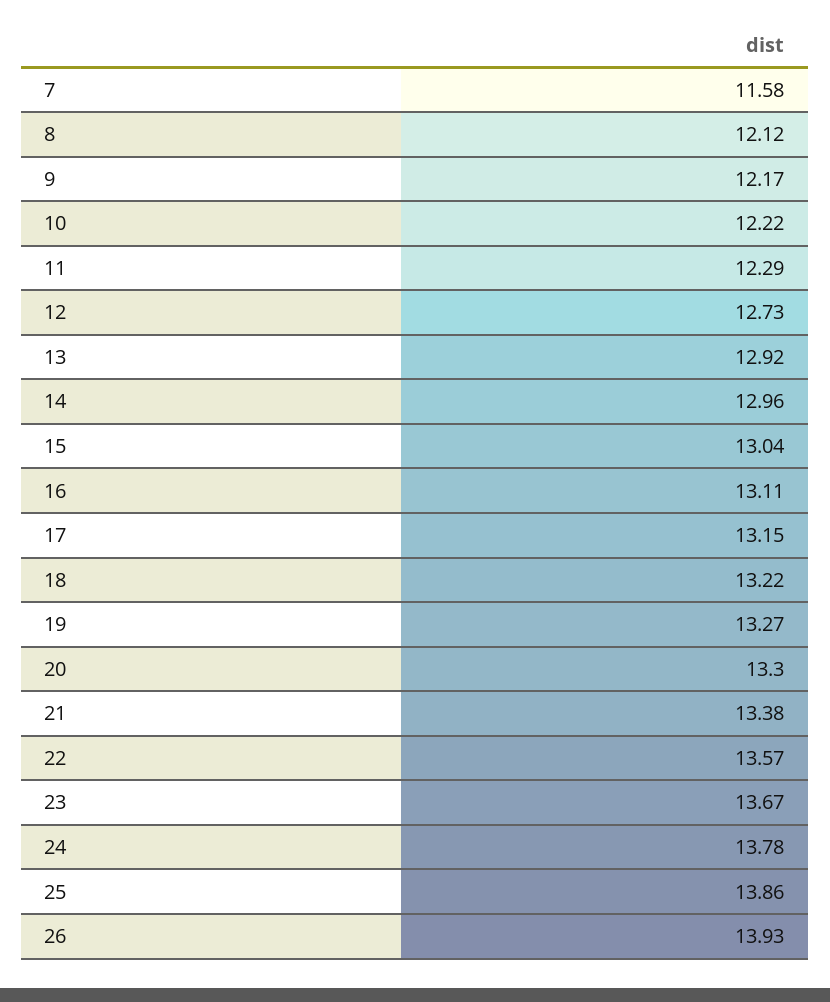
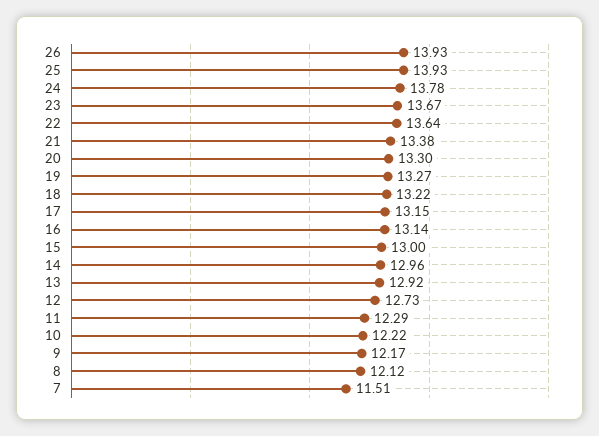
  {
-   "7": 11.58,
+   "7": 11.51,
    "8": 12.12,
    "9": 12.17,
    "10": 12.22,
    "11": 12.29,
    "12": 12.73,
    "13": 12.92,
    "14": 12.96,
-   "15": 13.04,
+   "15": 13,
-   "16": 13.11,
+   "16": 13.14,
    "17": 13.15,
    "18": 13.22,
    "19": 13.27,
    "20": 13.3,
    "21": 13.38,
-   "22": 13.57,
+   "22": 13.64,
    "23": 13.67,
    "24": 13.78,
-   "25": 13.86,
+   "25": 13.93,
    "26": 13.93
  }

